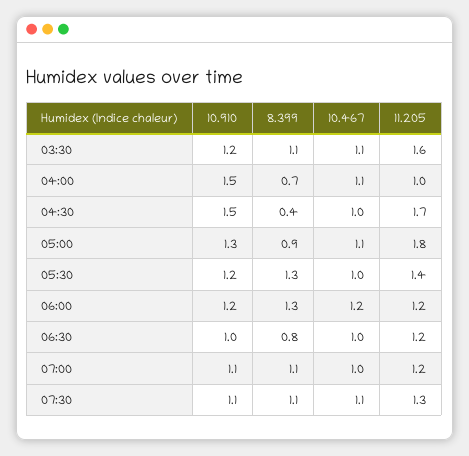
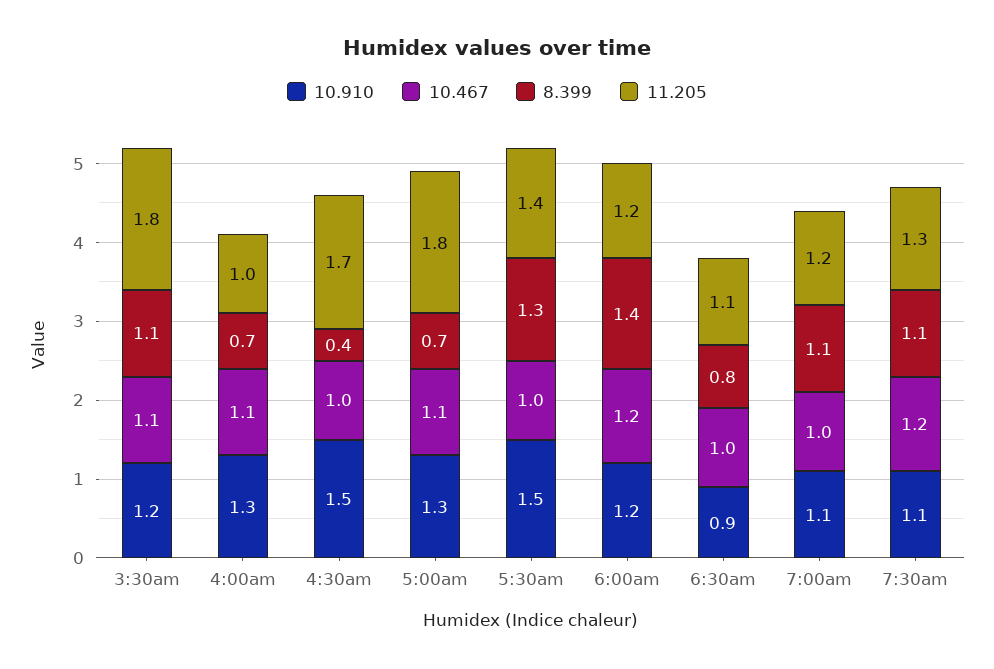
  {
    "10.910": {
      "03:30": 1.2,
-     "04:00": 1.5,
+     "04:00": 1.3,
      "04:30": 1.5,
      "05:00": 1.3,
-     "05:30": 1.2,
+     "05:30": 1.5,
      "06:00": 1.2,
-     "06:30": 1,
+     "06:30": 0.9,
      "07:00": 1.1,
      "07:30": 1.1
    },
    "8.399": {
      "03:30": 1.1,
      "04:00": 0.7,
      "04:30": 0.4,
-     "05:00": 0.9,
+     "05:00": 0.7,
      "05:30": 1.3,
-     "06:00": 1.3,
+     "06:00": 1.4,
      "06:30": 0.8,
      "07:00": 1.1,
      "07:30": 1.1
    },
    "10.467": {
      "03:30": 1.1,
      "04:00": 1.1,
      "04:30": 1,
      "05:00": 1.1,
      "05:30": 1,
      "06:00": 1.2,
      "06:30": 1,
      "07:00": 1,
-     "07:30": 1.1
+     "07:30": 1.2
    },
    "11.205": {
-     "03:30": 1.6,
+     "03:30": 1.8,
      "04:00": 1,
      "04:30": 1.7,
      "05:00": 1.8,
      "05:30": 1.4,
      "06:00": 1.2,
-     "06:30": 1.2,
+     "06:30": 1.1,
      "07:00": 1.2,
      "07:30": 1.3
    }
  }

